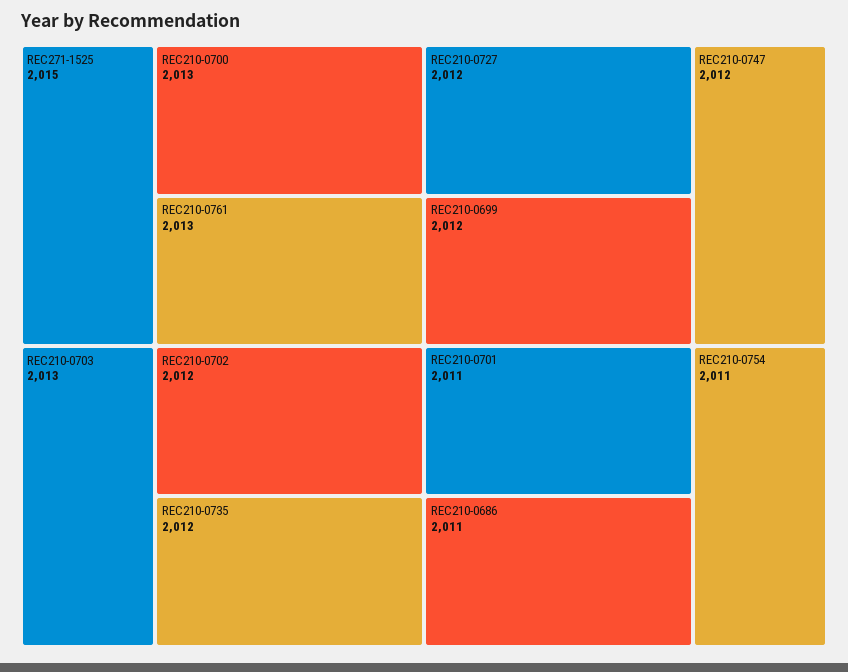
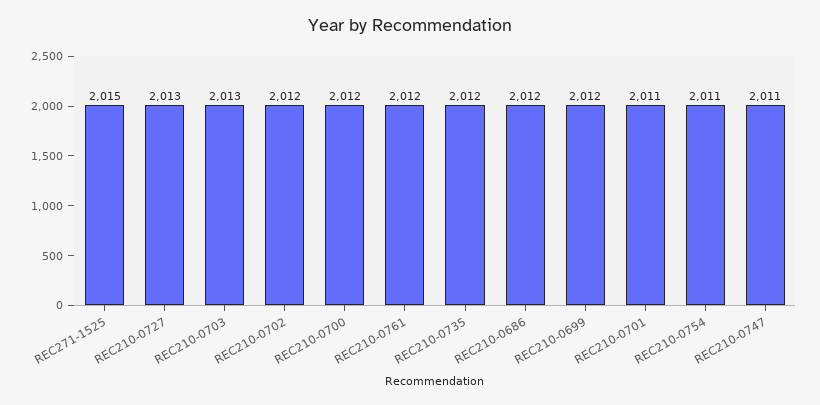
  {
    "REC271-1525": 2015,
-   "REC210-0700": 2013,
+   "REC210-0700": 2012,
-   "REC210-0761": 2013,
+   "REC210-0761": 2012,
    "REC210-0703": 2013,
    "REC210-0702": 2012,
    "REC210-0735": 2012,
-   "REC210-0727": 2012,
+   "REC210-0727": 2013,
    "REC210-0699": 2012,
-   "REC210-0747": 2012,
+   "REC210-0747": 2011,
    "REC210-0701": 2011,
-   "REC210-0686": 2011,
+   "REC210-0686": 2012,
    "REC210-0754": 2011
  }

